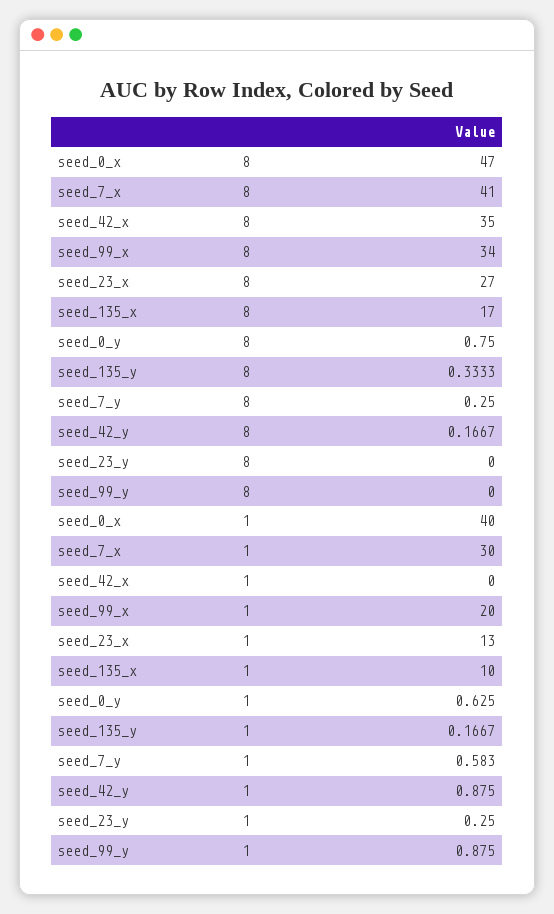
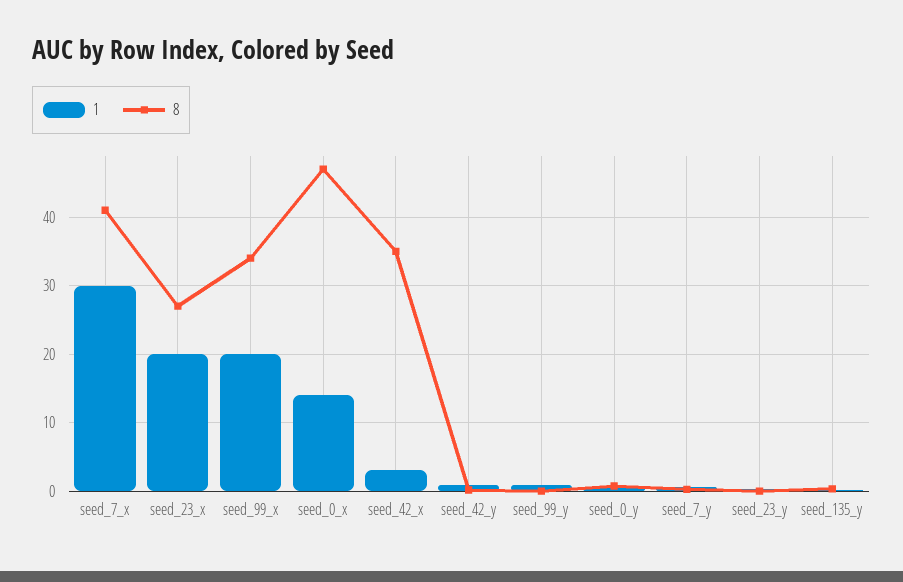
  {
    "8": {
      "seed_0_x": 47,
      "seed_7_x": 41,
      "seed_42_x": 35,
      "seed_99_x": 34,
      "seed_23_x": 27,
-     "seed_135_x": 17,
      "seed_0_y": 0.75,
      "seed_135_y": 0.3333,
      "seed_7_y": 0.25,
      "seed_42_y": 0.1667,
      "seed_23_y": 0,
      "seed_99_y": 0
    },
    "1": {
-     "seed_0_x": 40,
+     "seed_0_x": 14,
      "seed_7_x": 30,
-     "seed_42_x": 0,
+     "seed_42_x": 3,
      "seed_99_x": 20,
-     "seed_23_x": 13,
+     "seed_23_x": 20,
-     "seed_135_x": 10,
      "seed_0_y": 0.625,
      "seed_135_y": 0.1667,
      "seed_7_y": 0.583,
      "seed_42_y": 0.875,
      "seed_23_y": 0.25,
      "seed_99_y": 0.875
    }
  }

